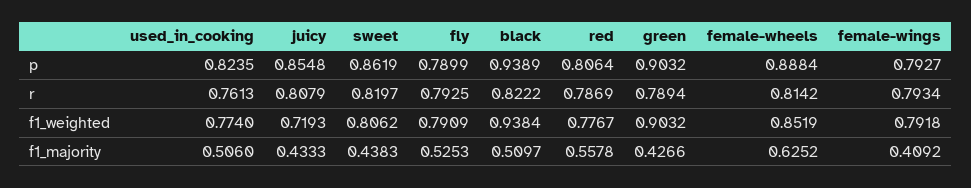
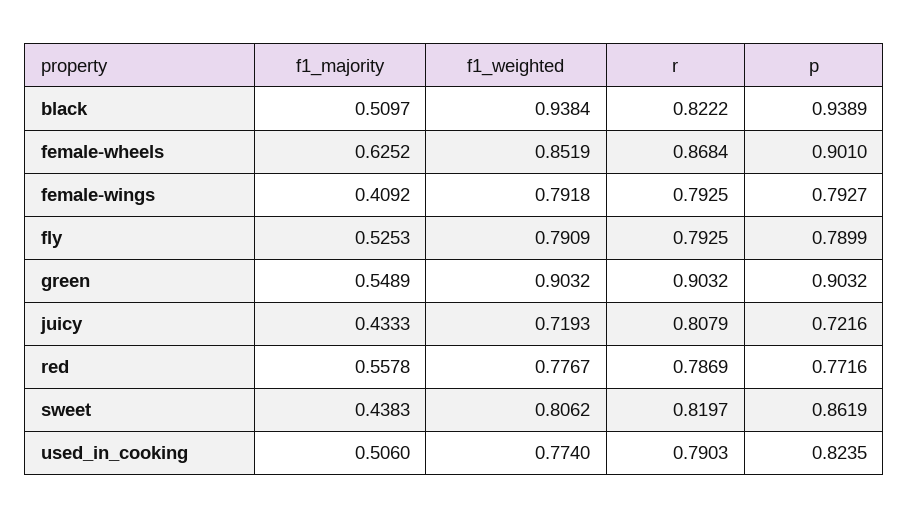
  {
    "used_in_cooking": {
      "p": 0.8235,
-     "r": 0.7613,
+     "r": 0.7903,
      "f1_weighted": 0.774,
      "f1_majority": 0.506
    },
    "juicy": {
-     "p": 0.8548,
+     "p": 0.7216,
      "r": 0.8079,
      "f1_weighted": 0.7193,
      "f1_majority": 0.4333
    },
    "sweet": {
      "p": 0.8619,
      "r": 0.8197,
      "f1_weighted": 0.8062,
      "f1_majority": 0.4383
    },
    "fly": {
      "p": 0.7899,
      "r": 0.7925,
      "f1_weighted": 0.7909,
      "f1_majority": 0.5253
    },
    "black": {
      "p": 0.9389,
      "r": 0.8222,
      "f1_weighted": 0.9384,
      "f1_majority": 0.5097
    },
    "red": {
-     "p": 0.8064,
+     "p": 0.7716,
      "r": 0.7869,
      "f1_weighted": 0.7767,
      "f1_majority": 0.5578
    },
    "green": {
      "p": 0.9032,
-     "r": 0.7894,
+     "r": 0.9032,
      "f1_weighted": 0.9032,
-     "f1_majority": 0.4266
+     "f1_majority": 0.5489
    },
    "female-wheels": {
-     "p": 0.8884,
+     "p": 0.901,
-     "r": 0.8142,
+     "r": 0.8684,
      "f1_weighted": 0.8519,
      "f1_majority": 0.6252
    },
    "female-wings": {
      "p": 0.7927,
-     "r": 0.7934,
+     "r": 0.7925,
      "f1_weighted": 0.7918,
      "f1_majority": 0.4092
    }
  }

